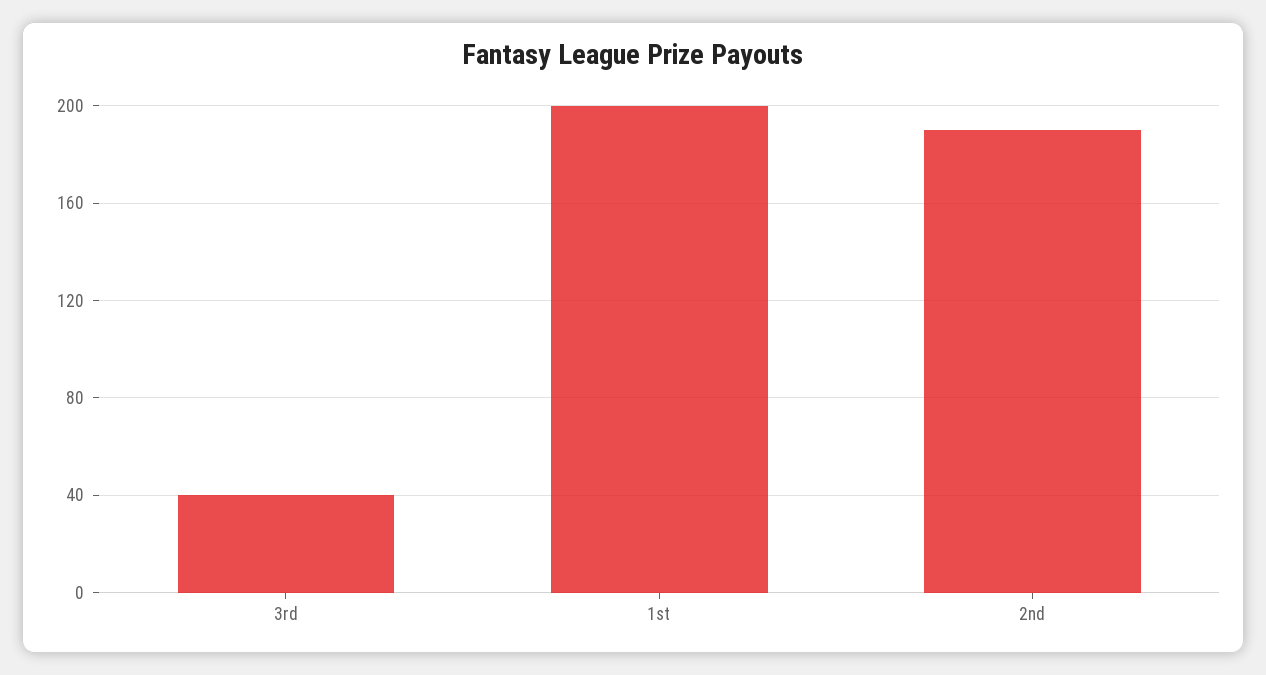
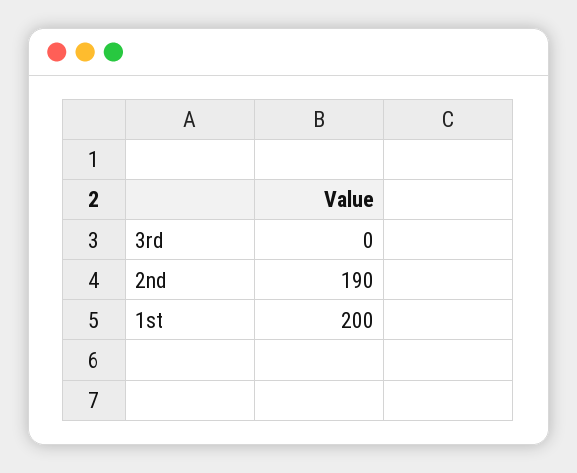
  {
-   "3rd": 40,
+   "3rd": 0,
    "1st": 200,
    "2nd": 190
  }

